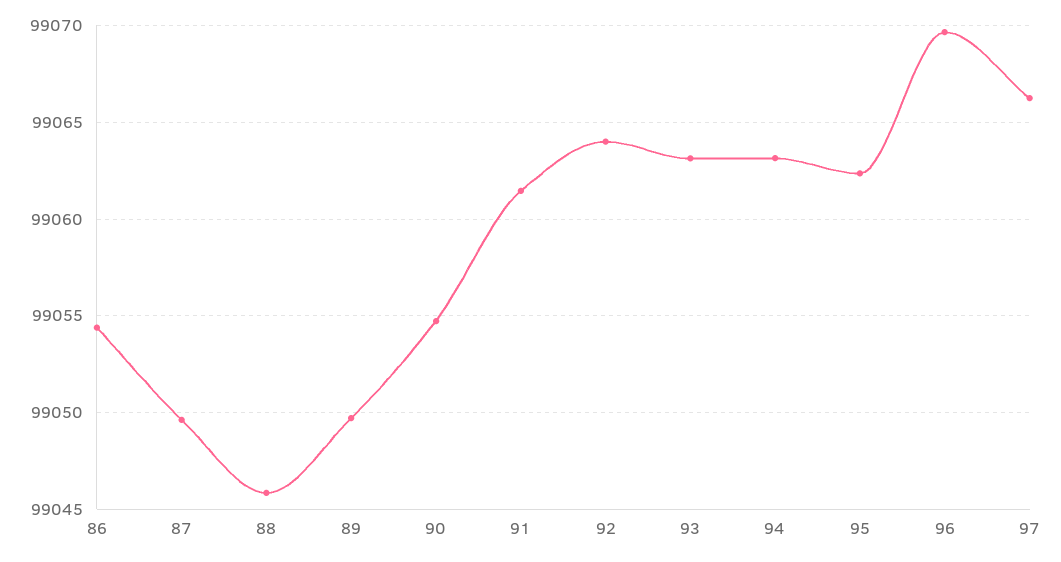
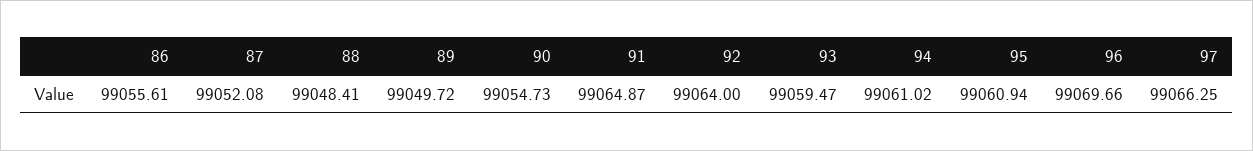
  {
-   "86": 99054.5,
+   "86": 99055.61,
-   "87": 99049.5,
+   "87": 99052.08,
-   "88": 99046,
+   "88": 99048.41,
    "89": 99049.72,
    "90": 99054.73,
-   "91": 99061.5,
+   "91": 99064.87,
    "92": 99064,
-   "93": 99063,
+   "93": 99059.47,
-   "94": 99063,
+   "94": 99061.02,
-   "95": 99062.5,
+   "95": 99060.94,
    "96": 99069.66,
    "97": 99066.25
  }

